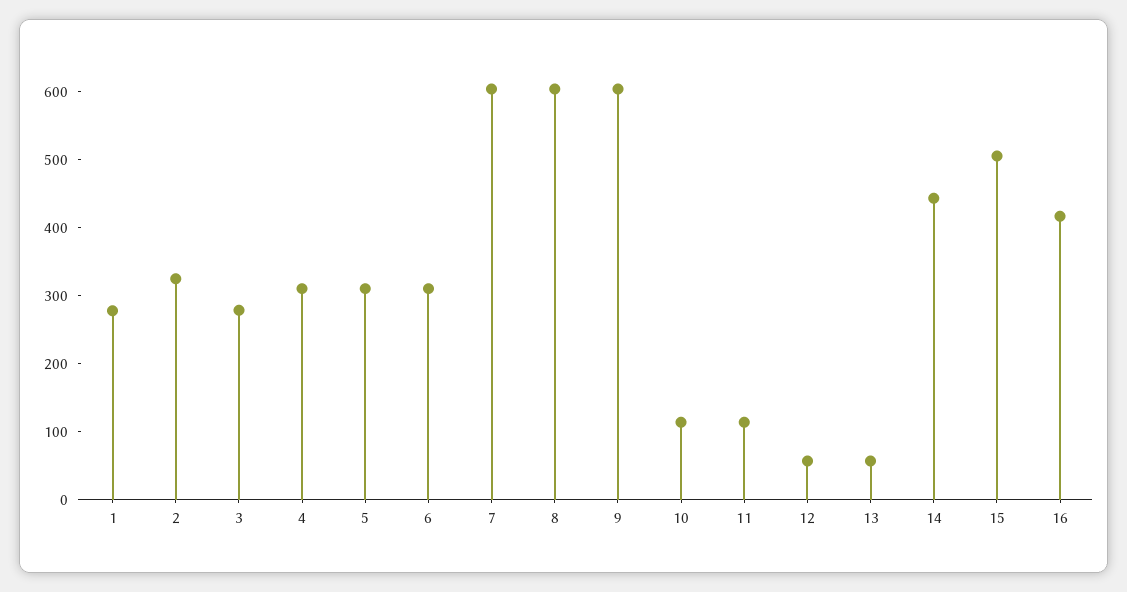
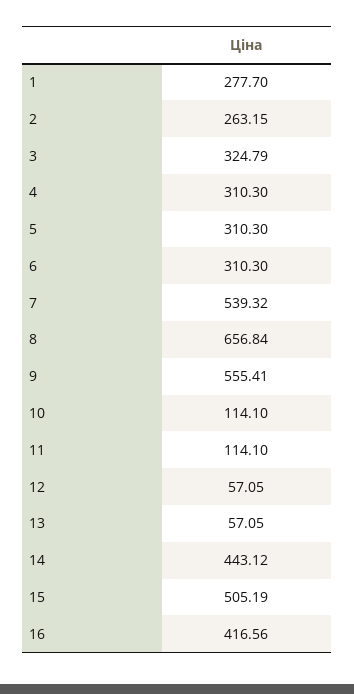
  {
    "1": 277.7,
-   "2": 320,
+   "2": 263.15,
-   "3": 280,
+   "3": 324.79,
    "4": 310.3,
    "5": 310.3,
    "6": 310.3,
-   "7": 600,
+   "7": 539.32,
-   "8": 600,
+   "8": 656.84,
-   "9": 600,
+   "9": 555.41,
    "10": 114.1,
    "11": 114.1,
    "12": 57.05,
    "13": 57.05,
    "14": 443.12,
    "15": 505.19,
    "16": 416.56
  }

